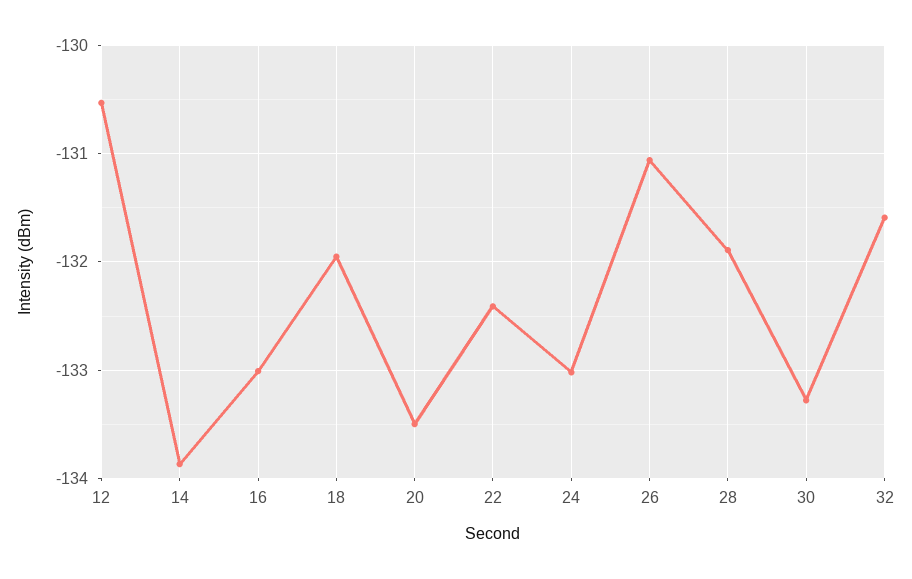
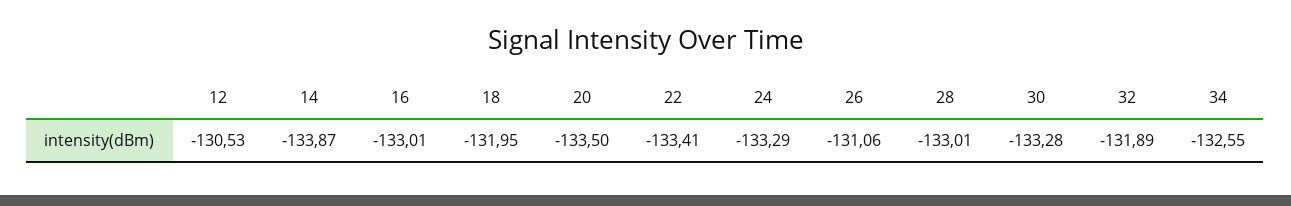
  {
    "12": -130.53,
    "14": -133.87,
    "16": -133.01,
    "18": -131.95,
    "20": -133.5,
-   "22": -132.4,
+   "22": -133.41,
-   "24": -133,
+   "24": -133.29,
    "26": -131.06,
-   "28": -131.9,
+   "28": -133.01,
    "30": -133.28,
-   "32": -131.6
+   "32": -131.89,
+   "34": -132.55
  }

